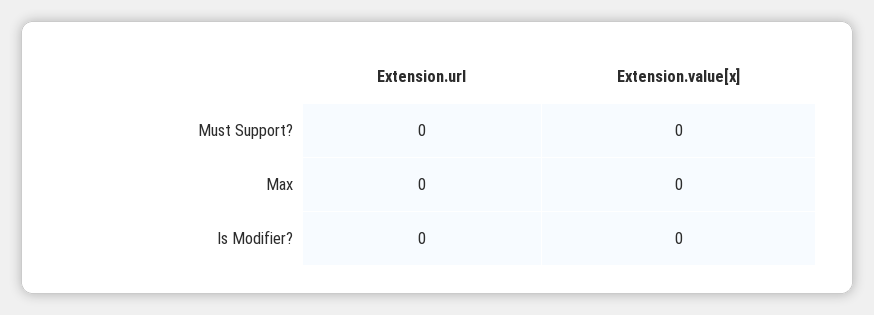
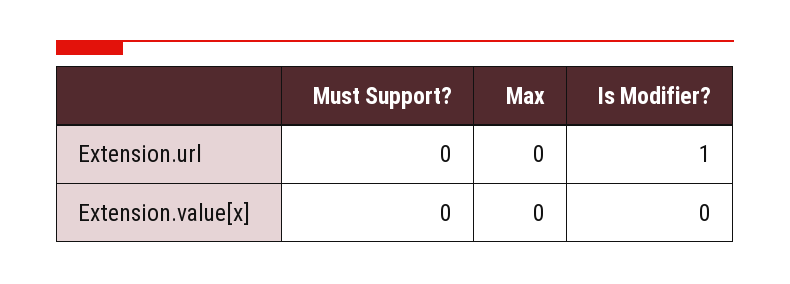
  {
    "Extension.url": {
      "Must Support?": 0,
      "Max": 0,
-     "Is Modifier?": 0
+     "Is Modifier?": 1
    },
    "Extension.value[x]": {
      "Must Support?": 0,
      "Max": 0,
      "Is Modifier?": 0
    }
  }

